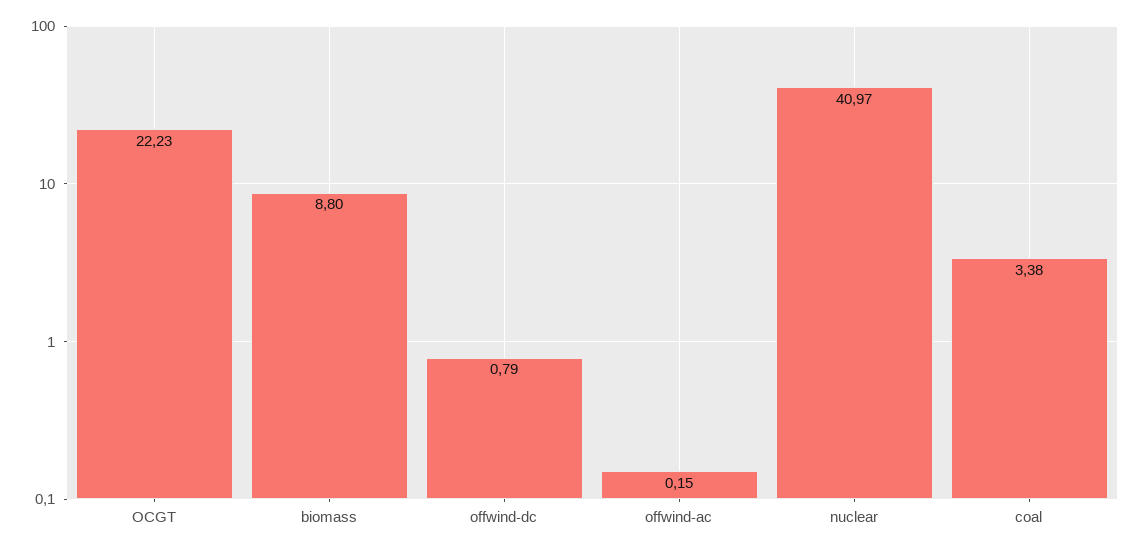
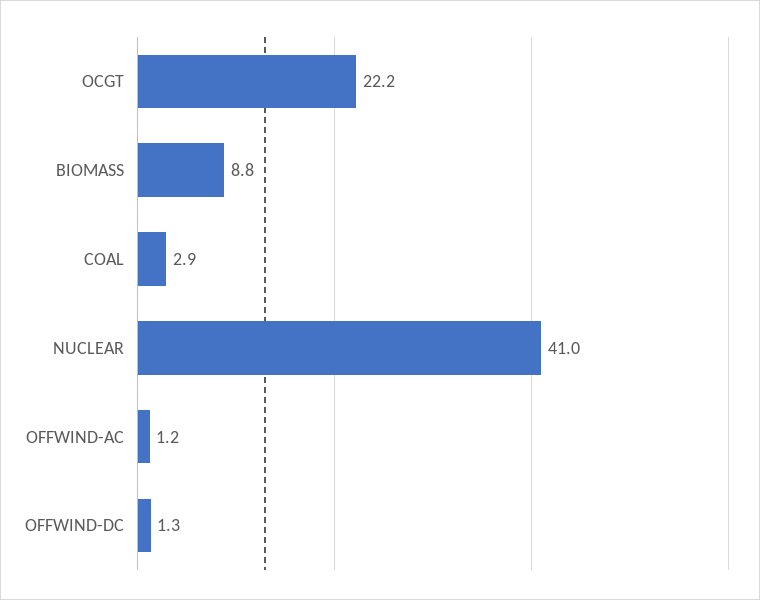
  {
    "OCGT": 22.23,
    "biomass": 8.8,
-   "offwind-dc": 0.79,
+   "offwind-dc": 1.3,
-   "offwind-ac": 0.15,
+   "offwind-ac": 1.2,
    "nuclear": 40.97,
-   "coal": 3.38
+   "coal": 2.9
  }

